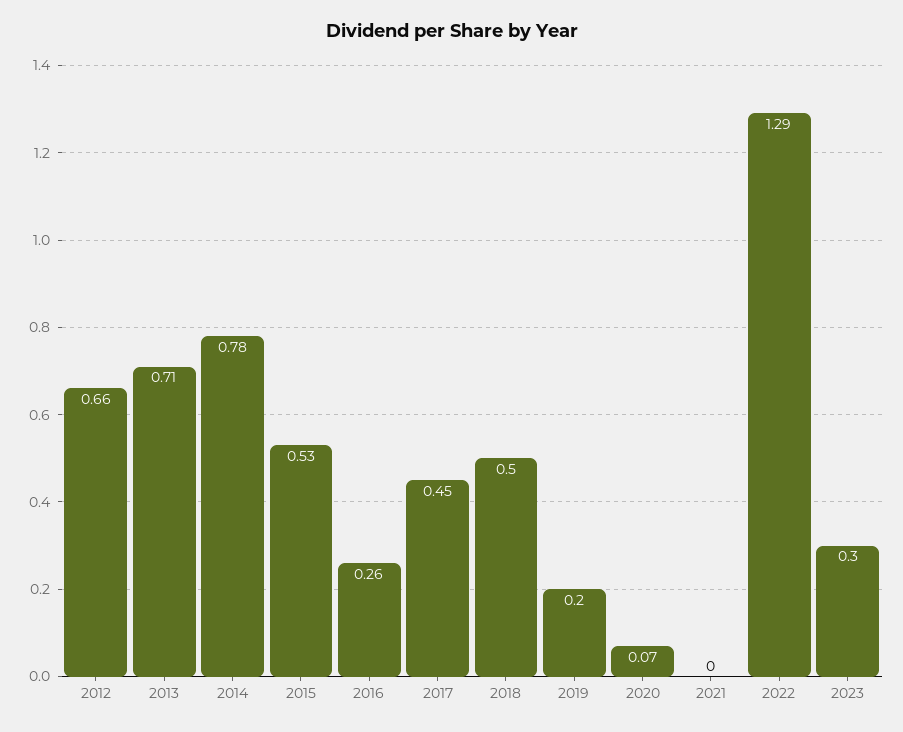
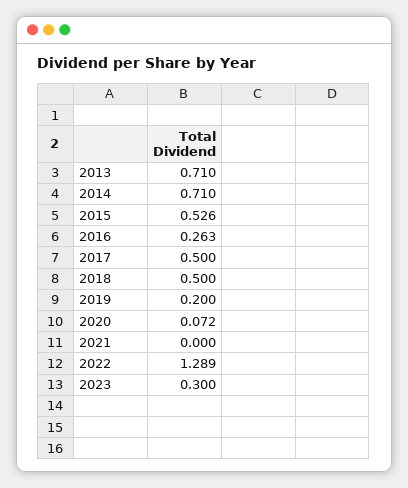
  {
-   "2012": 0.66,
    "2013": 0.71,
-   "2014": 0.78,
+   "2014": 0.71,
    "2015": 0.526,
    "2016": 0.263,
-   "2017": 0.45,
+   "2017": 0.5,
    "2018": 0.5,
    "2019": 0.2,
    "2020": 0.072,
    "2021": 0,
    "2022": 1.289,
    "2023": 0.3
  }

